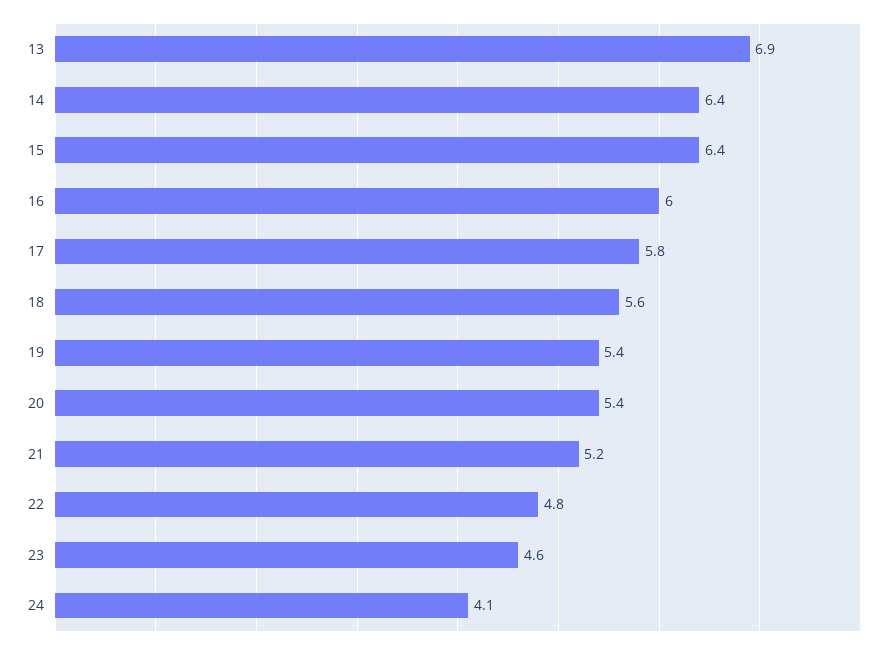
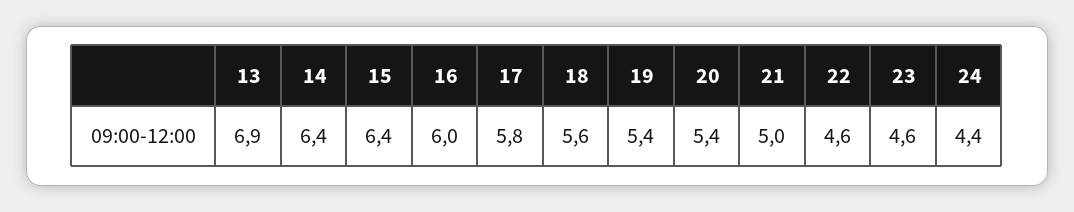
  {
    "13": 6.9,
    "14": 6.4,
    "15": 6.4,
    "16": 6,
    "17": 5.8,
    "18": 5.6,
    "19": 5.4,
    "20": 5.4,
-   "21": 5.2,
+   "21": 5,
-   "22": 4.8,
+   "22": 4.6,
    "23": 4.6,
-   "24": 4.1
+   "24": 4.4
  }

